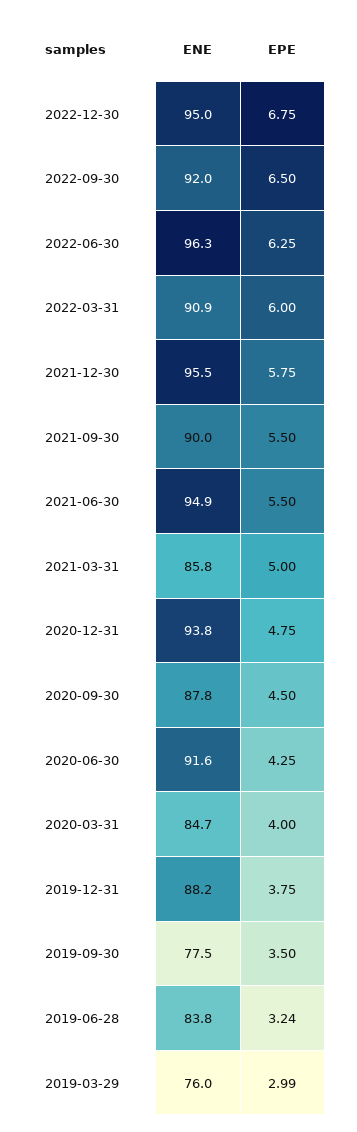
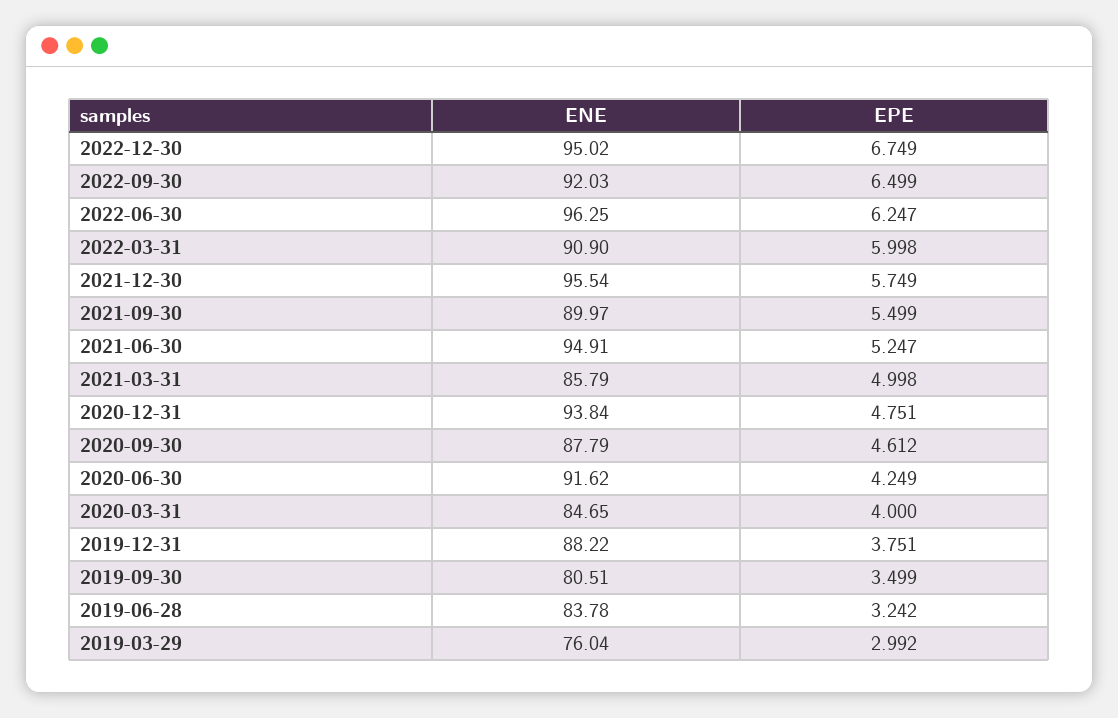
  {
    "ENE": {
      "2022-12-30": 95.02,
      "2022-09-30": 92.03,
      "2022-06-30": 96.25,
      "2022-03-31": 90.9,
      "2021-12-30": 95.54,
      "2021-09-30": 89.97,
      "2021-06-30": 94.91,
      "2021-03-31": 85.79,
      "2020-12-31": 93.84,
      "2020-09-30": 87.79,
      "2020-06-30": 91.62,
      "2020-03-31": 84.65,
      "2019-12-31": 88.22,
-     "2019-09-30": 77.5,
+     "2019-09-30": 80.51,
      "2019-06-28": 83.78,
      "2019-03-29": 76.04
    },
    "EPE": {
      "2022-12-30": 6.749,
      "2022-09-30": 6.499,
      "2022-06-30": 6.247,
      "2022-03-31": 5.998,
      "2021-12-30": 5.749,
      "2021-09-30": 5.499,
-     "2021-06-30": 5.5,
+     "2021-06-30": 5.247,
      "2021-03-31": 4.998,
      "2020-12-31": 4.751,
-     "2020-09-30": 4.5,
+     "2020-09-30": 4.612,
      "2020-06-30": 4.249,
      "2020-03-31": 4,
      "2019-12-31": 3.751,
      "2019-09-30": 3.499,
      "2019-06-28": 3.242,
      "2019-03-29": 2.992
    }
  }

